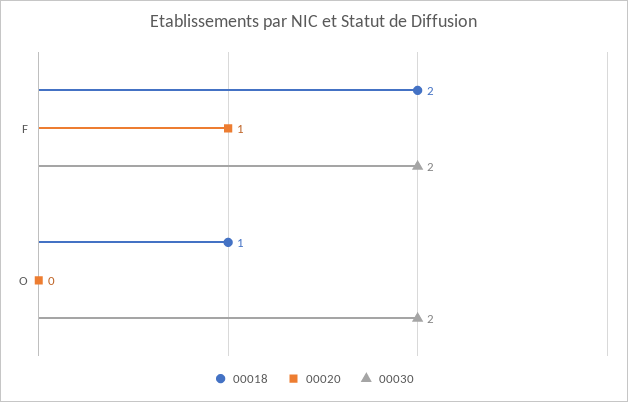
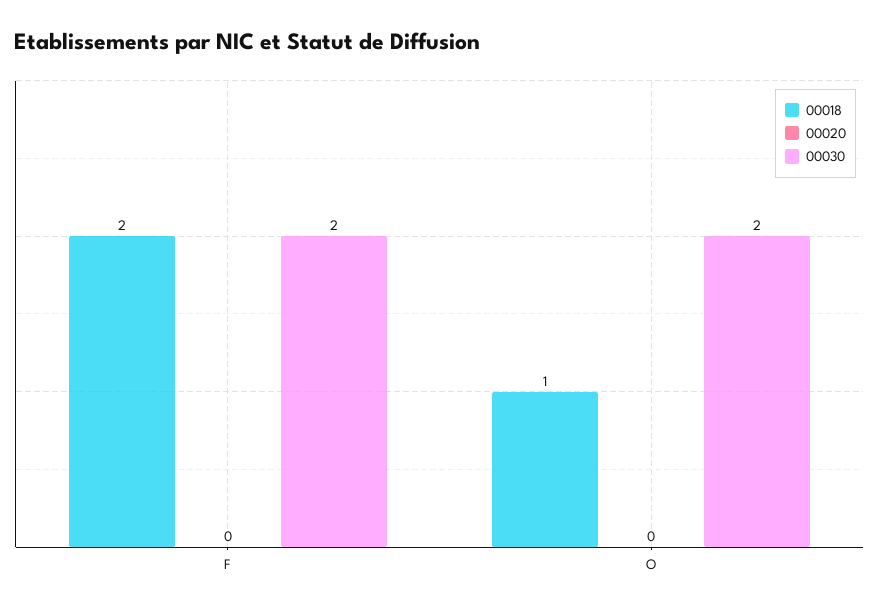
  {
    "00018": {
      "F": 2,
      "O": 1
    },
    "00020": {
-     "F": 1,
+     "F": 0,
      "O": 0
    },
    "00030": {
      "F": 2,
      "O": 2
    }
  }

